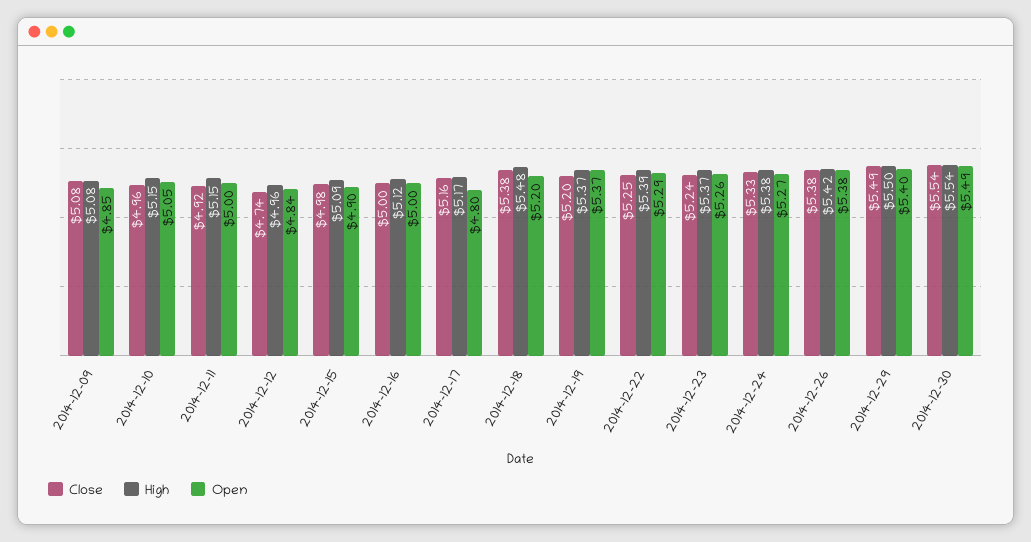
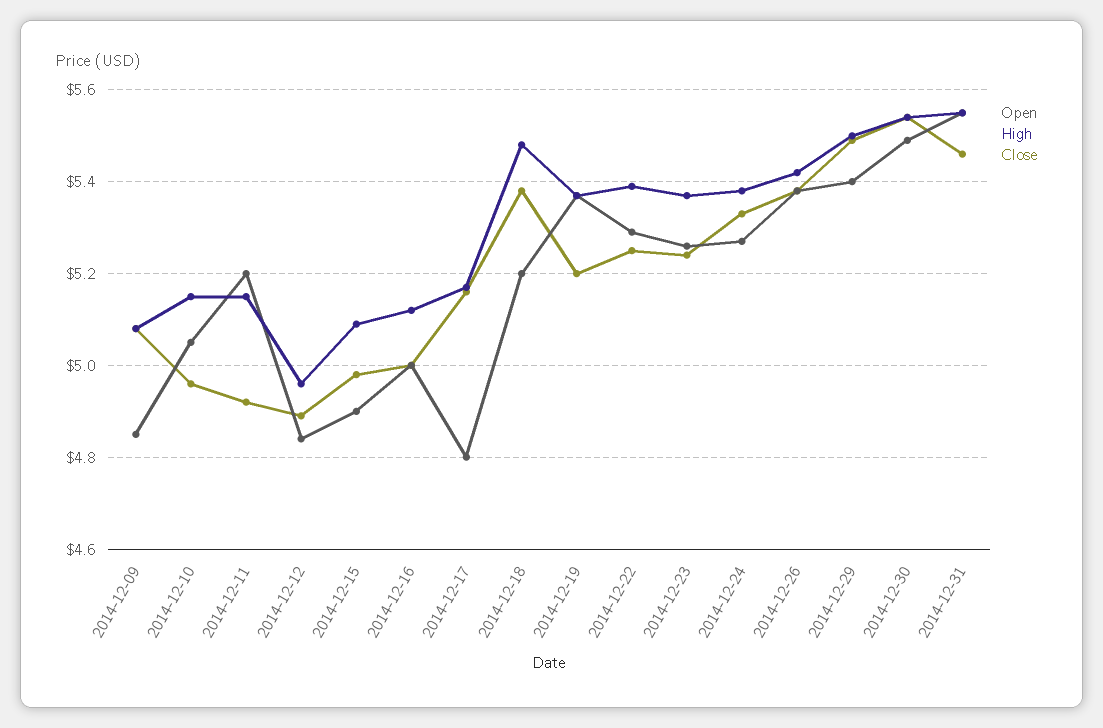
  {
    "Close": {
      "2014-12-09": 5.08,
      "2014-12-10": 4.96,
      "2014-12-11": 4.92,
-     "2014-12-12": 4.74,
+     "2014-12-12": 4.9,
      "2014-12-15": 4.98,
      "2014-12-16": 5,
      "2014-12-17": 5.16,
      "2014-12-18": 5.38,
      "2014-12-19": 5.2,
      "2014-12-22": 5.25,
      "2014-12-23": 5.24,
      "2014-12-24": 5.33,
      "2014-12-26": 5.38,
      "2014-12-29": 5.49,
-     "2014-12-30": 5.54
+     "2014-12-30": 5.54,
+     "2014-12-31": 5.45
    },
    "High": {
      "2014-12-09": 5.08,
      "2014-12-10": 5.15,
      "2014-12-11": 5.15,
      "2014-12-12": 4.96,
      "2014-12-15": 5.09,
      "2014-12-16": 5.12,
      "2014-12-17": 5.17,
      "2014-12-18": 5.48,
      "2014-12-19": 5.37,
      "2014-12-22": 5.39,
      "2014-12-23": 5.37,
      "2014-12-24": 5.38,
      "2014-12-26": 5.42,
      "2014-12-29": 5.5,
-     "2014-12-30": 5.54
+     "2014-12-30": 5.54,
+     "2014-12-31": 5.55
    },
    "Open": {
      "2014-12-09": 4.85,
      "2014-12-10": 5.05,
-     "2014-12-11": 5,
+     "2014-12-11": 5.2,
      "2014-12-12": 4.84,
      "2014-12-15": 4.9,
      "2014-12-16": 5,
      "2014-12-17": 4.8,
      "2014-12-18": 5.2,
      "2014-12-19": 5.37,
      "2014-12-22": 5.29,
      "2014-12-23": 5.26,
      "2014-12-24": 5.27,
      "2014-12-26": 5.38,
      "2014-12-29": 5.4,
-     "2014-12-30": 5.49
+     "2014-12-30": 5.49,
+     "2014-12-31": 5.55
    }
  }

